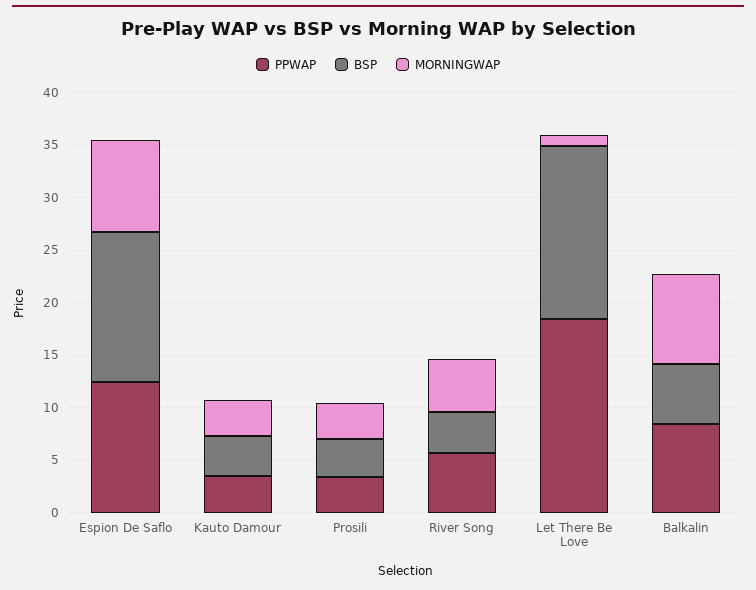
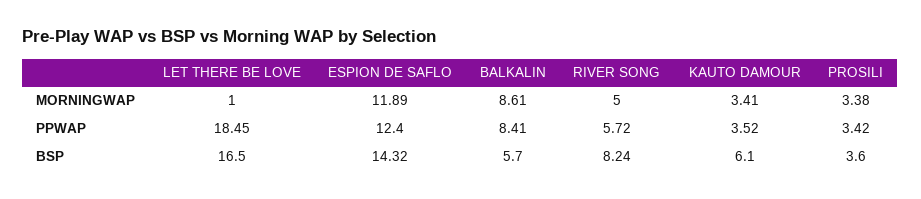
  {
    "PPWAP": {
      "Espion De Saflo": 12.4,
      "Kauto Damour": 3.52,
      "Prosili": 3.42,
      "River Song": 5.72,
      "Let There Be Love": 18.45,
      "Balkalin": 8.41
    },
    "BSP": {
      "Espion De Saflo": 14.32,
-     "Kauto Damour": 4,
+     "Kauto Damour": 6.1,
      "Prosili": 3.6,
-     "River Song": 4,
+     "River Song": 8.24,
      "Let There Be Love": 16.5,
      "Balkalin": 5.7
    },
    "MORNINGWAP": {
-     "Espion De Saflo": 9,
+     "Espion De Saflo": 11.89,
      "Kauto Damour": 3.41,
      "Prosili": 3.38,
      "River Song": 5,
      "Let There Be Love": 1,
      "Balkalin": 8.61
    }
  }

